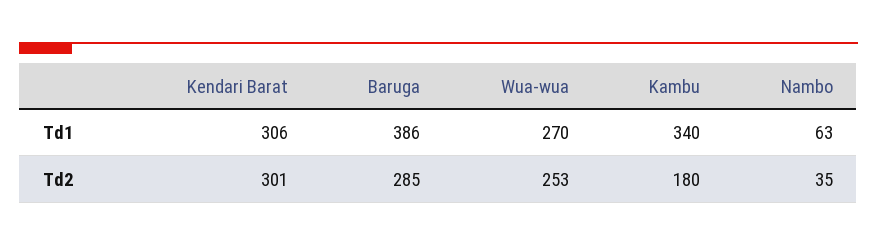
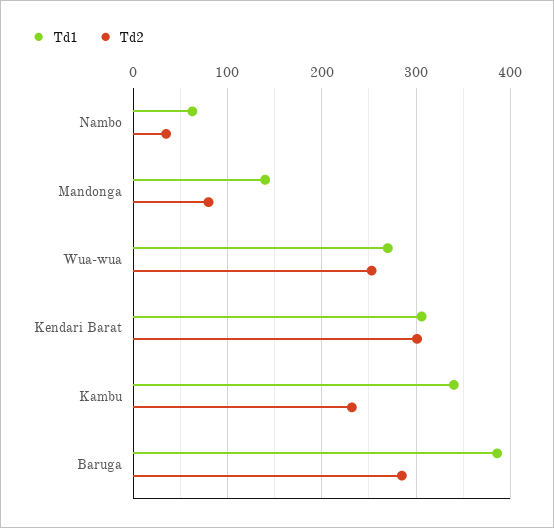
  {
    "Td1": {
      "Kendari Barat": 306,
      "Baruga": 386,
      "Wua-wua": 270,
      "Kambu": 340,
-     "Nambo": 63
+     "Nambo": 63,
+     "Mandonga": 140
    },
    "Td2": {
      "Kendari Barat": 301,
      "Baruga": 285,
      "Wua-wua": 253,
-     "Kambu": 180,
+     "Kambu": 230,
-     "Nambo": 35
+     "Nambo": 35,
+     "Mandonga": 80
    }
  }

